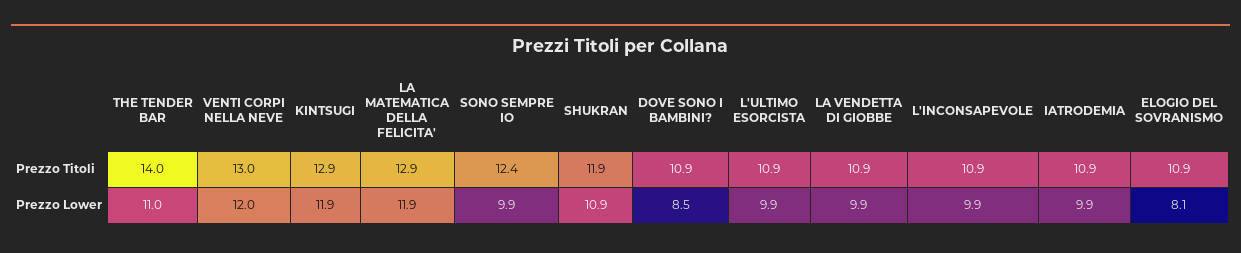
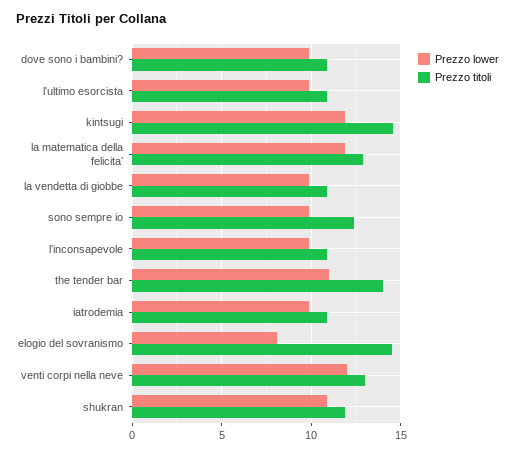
  {
    "Prezzo Titoli": {
      "THE TENDER BAR": 14,
      "VENTI CORPI NELLA NEVE": 13,
-     "KINTSUGI": 12.9,
+     "KINTSUGI": 14.5,
      "LA MATEMATICA DELLA FELICITA'": 12.9,
      "SONO SEMPRE IO": 12.4,
      "SHUKRAN": 11.9,
      "DOVE SONO I BAMBINI?": 10.9,
      "L'ULTIMO ESORCISTA": 10.9,
      "LA VENDETTA DI GIOBBE": 10.9,
      "L'INCONSAPEVOLE": 10.9,
      "IATRODEMIA": 10.9,
-     "ELOGIO DEL SOVRANISMO": 10.9
+     "ELOGIO DEL SOVRANISMO": 14.5
    },
    "Prezzo Lower": {
      "THE TENDER BAR": 11,
      "VENTI CORPI NELLA NEVE": 12,
      "KINTSUGI": 11.9,
      "LA MATEMATICA DELLA FELICITA'": 11.9,
      "SONO SEMPRE IO": 9.9,
      "SHUKRAN": 10.9,
-     "DOVE SONO I BAMBINI?": 8.5,
+     "DOVE SONO I BAMBINI?": 10,
      "L'ULTIMO ESORCISTA": 9.9,
      "LA VENDETTA DI GIOBBE": 9.9,
      "L'INCONSAPEVOLE": 9.9,
      "IATRODEMIA": 9.9,
      "ELOGIO DEL SOVRANISMO": 8.1
    }
  }

